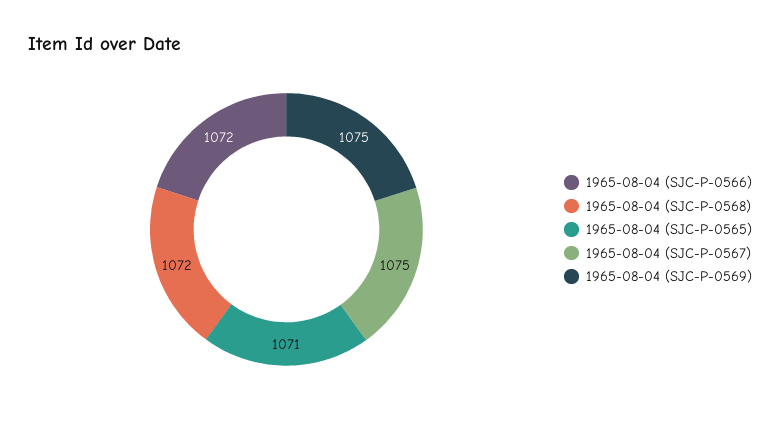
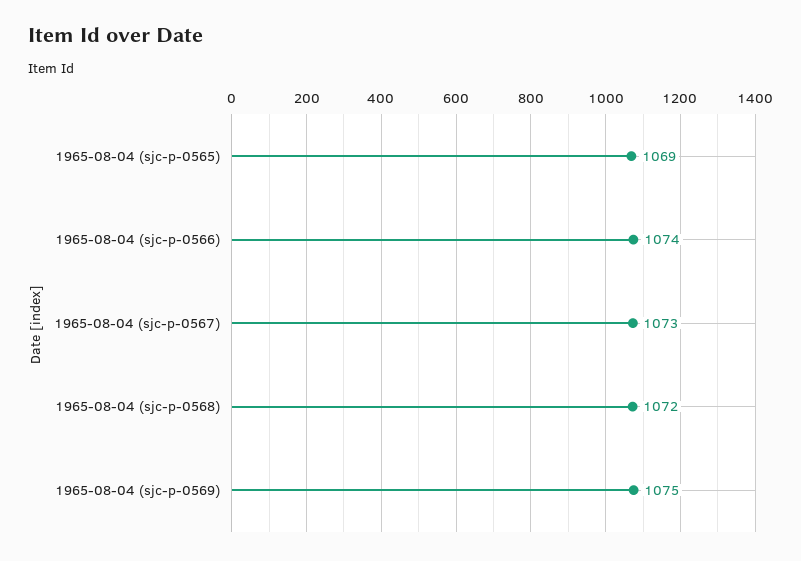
  {
-   "1965-08-04 (SJC-P-0566)": 1072,
+   "1965-08-04 (SJC-P-0566)": 1074,
    "1965-08-04 (SJC-P-0568)": 1072,
-   "1965-08-04 (SJC-P-0565)": 1071,
+   "1965-08-04 (SJC-P-0565)": 1069,
-   "1965-08-04 (SJC-P-0567)": 1075,
+   "1965-08-04 (SJC-P-0567)": 1073,
    "1965-08-04 (SJC-P-0569)": 1075
  }

